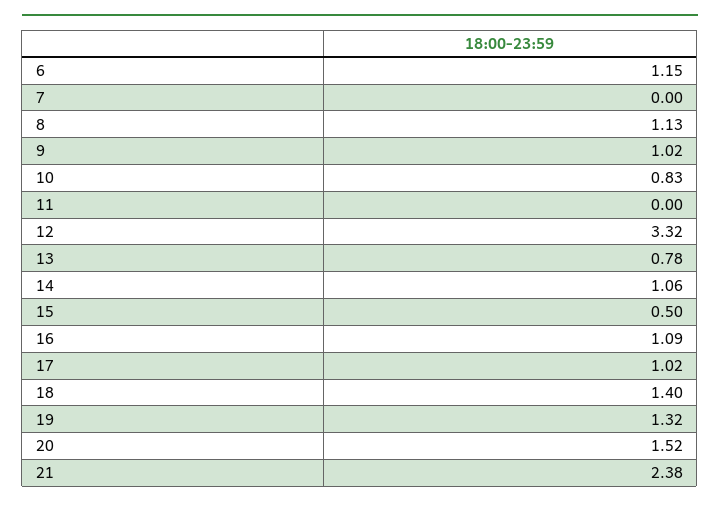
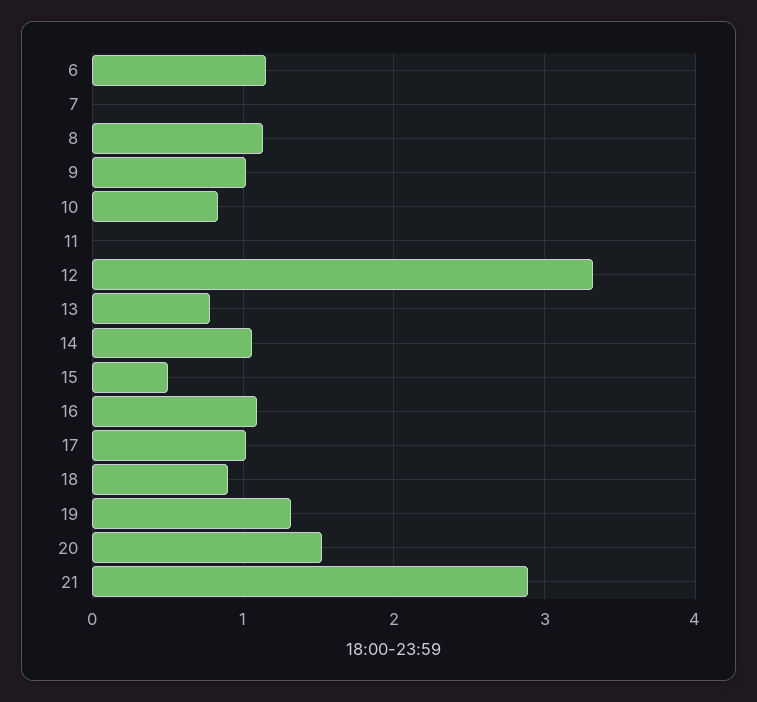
  {
    "6": 1.15,
    "7": 0,
    "8": 1.13,
    "9": 1.02,
    "10": 0.83,
    "11": 0,
    "12": 3.32,
    "13": 0.78,
    "14": 1.06,
    "15": 0.5,
    "16": 1.09,
    "17": 1.02,
-   "18": 1.4,
+   "18": 0.9,
    "19": 1.32,
    "20": 1.52,
-   "21": 2.38
+   "21": 2.9
  }

